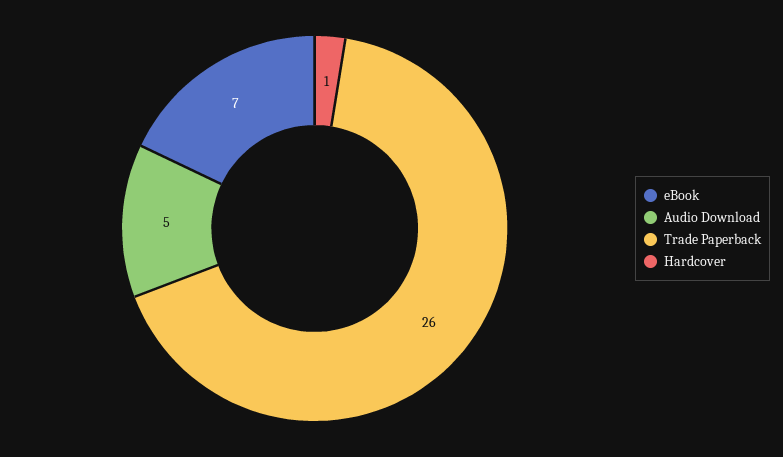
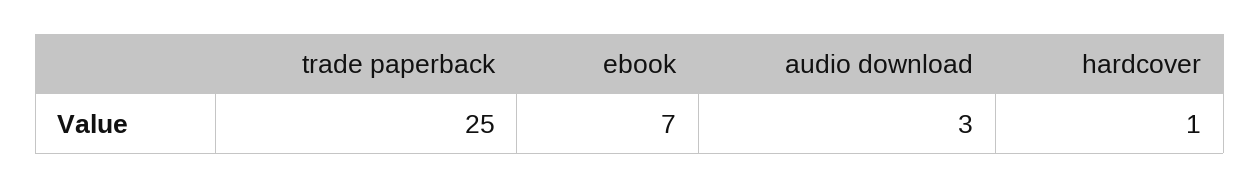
  {
    "eBook": 7,
-   "Audio Download": 5,
+   "Audio Download": 3,
-   "Trade Paperback": 26,
+   "Trade Paperback": 25,
    "Hardcover": 1
  }

